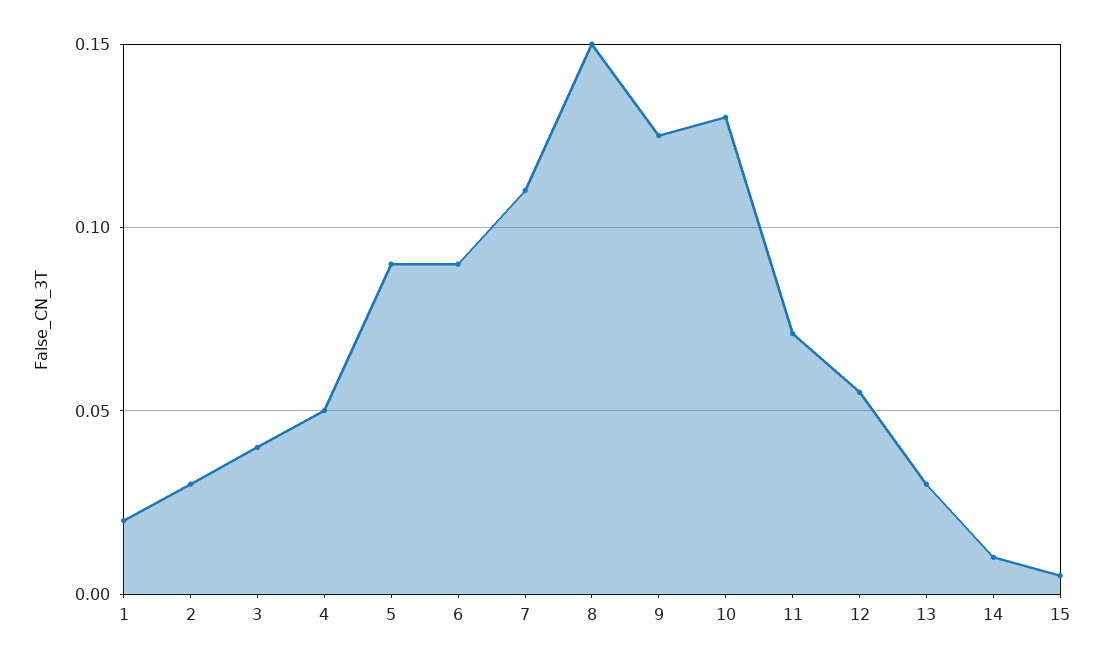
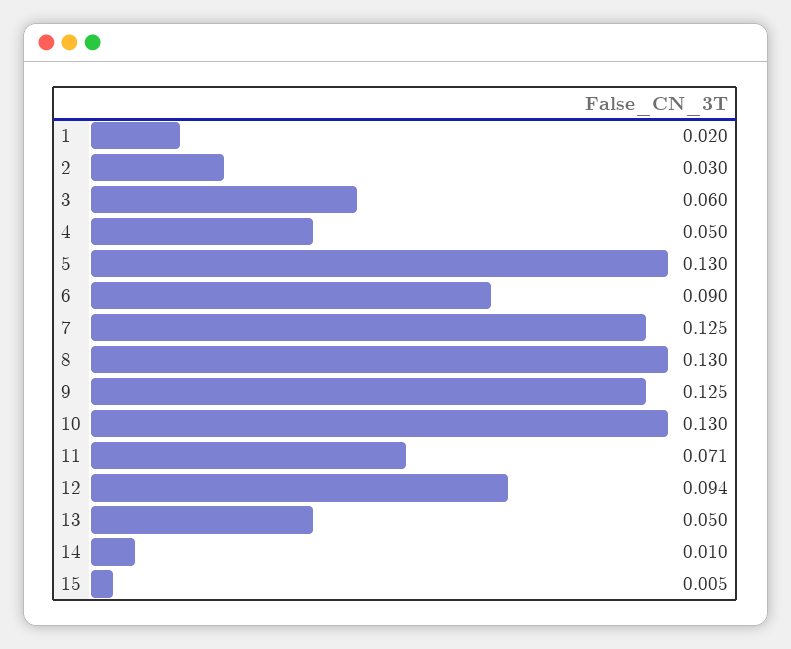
  {
    "1": 0.02,
    "2": 0.03,
-   "3": 0.04,
+   "3": 0.06,
    "4": 0.05,
-   "5": 0.09,
+   "5": 0.13,
    "6": 0.09,
-   "7": 0.11,
+   "7": 0.125,
-   "8": 0.15,
+   "8": 0.13,
    "9": 0.125,
    "10": 0.13,
    "11": 0.071,
-   "12": 0.055,
+   "12": 0.094,
-   "13": 0.03,
+   "13": 0.05,
    "14": 0.01,
    "15": 0.005
  }

